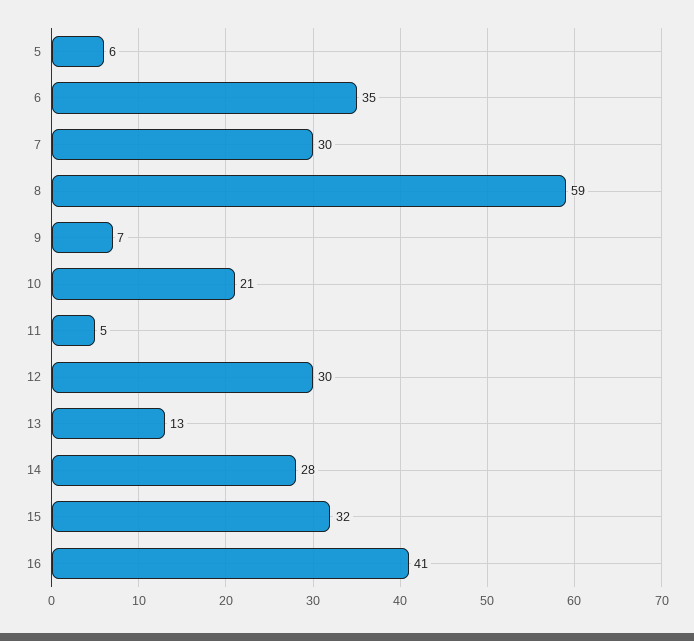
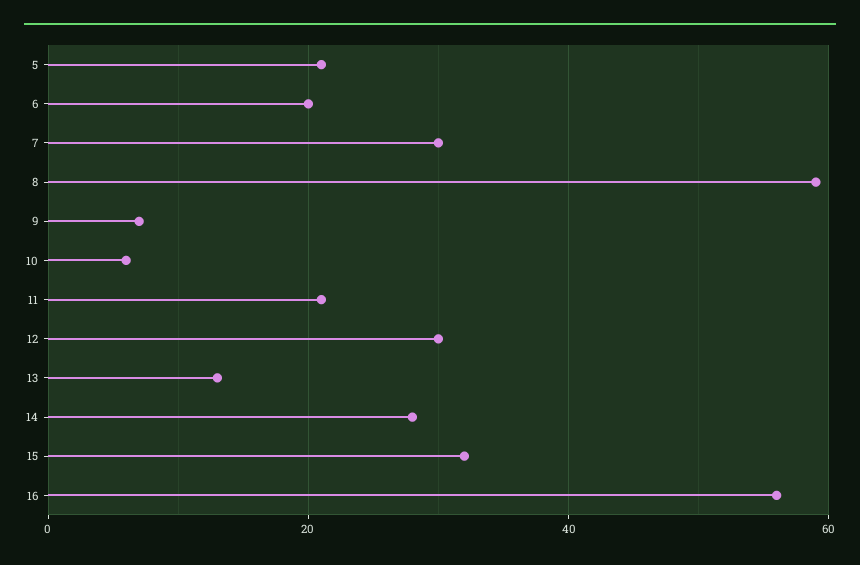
  {
-   "5": 6,
+   "5": 20,
-   "6": 35,
+   "6": 20,
    "7": 30,
    "8": 59,
    "9": 7,
-   "10": 21,
+   "10": 5,
-   "11": 5,
+   "11": 20,
    "12": 30,
    "13": 13,
    "14": 28,
    "15": 32,
-   "16": 41
+   "16": 55
  }

